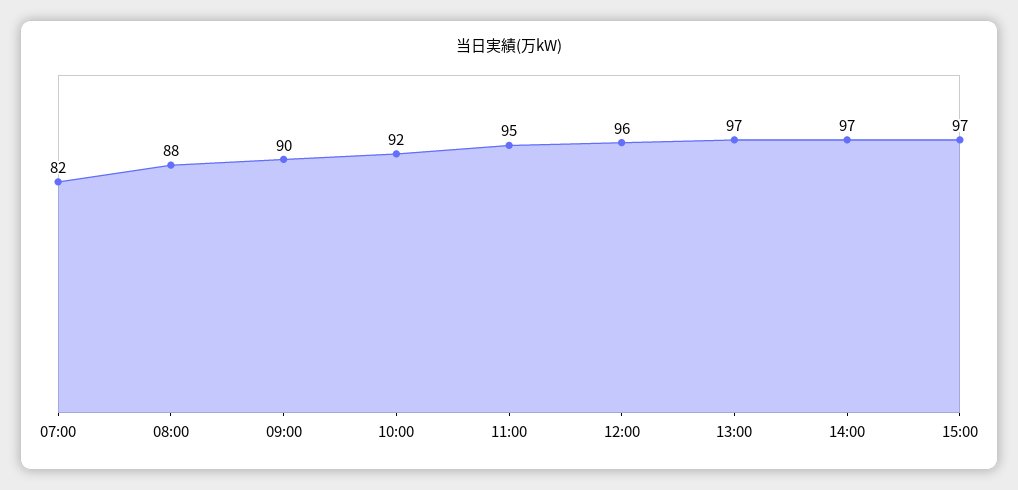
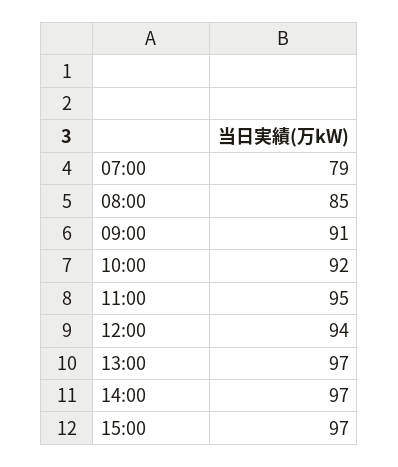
  {
-   "07:00": 82,
+   "07:00": 79,
-   "08:00": 88,
+   "08:00": 85,
-   "09:00": 90,
+   "09:00": 91,
    "10:00": 92,
    "11:00": 95,
-   "12:00": 96,
+   "12:00": 94,
    "13:00": 97,
    "14:00": 97,
    "15:00": 97
  }

